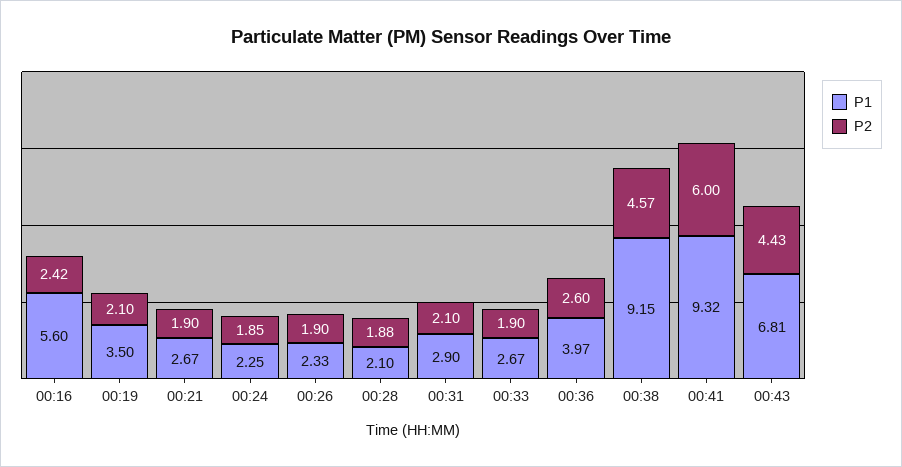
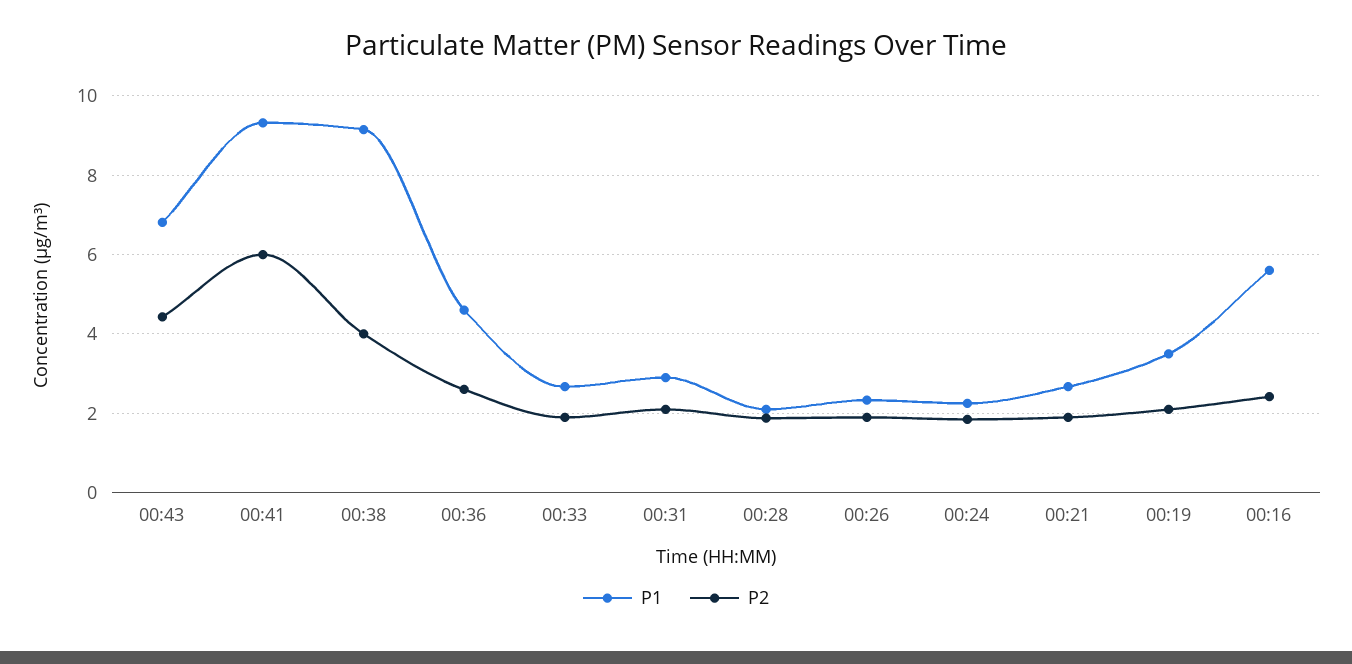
  {
    "P1": {
      "00:16": 5.6,
      "00:19": 3.5,
      "00:21": 2.67,
      "00:24": 2.25,
      "00:26": 2.33,
      "00:28": 2.1,
      "00:31": 2.9,
      "00:33": 2.67,
-     "00:36": 3.97,
+     "00:36": 4.6,
      "00:38": 9.15,
      "00:41": 9.32,
      "00:43": 6.81
    },
    "P2": {
      "00:16": 2.42,
      "00:19": 2.1,
      "00:21": 1.9,
      "00:24": 1.85,
      "00:26": 1.9,
      "00:28": 1.88,
      "00:31": 2.1,
      "00:33": 1.9,
      "00:36": 2.6,
-     "00:38": 4.57,
+     "00:38": 4,
      "00:41": 6,
      "00:43": 4.43
    }
  }

